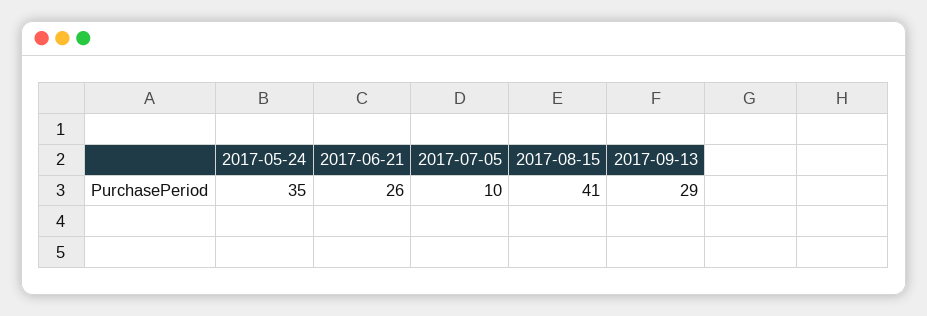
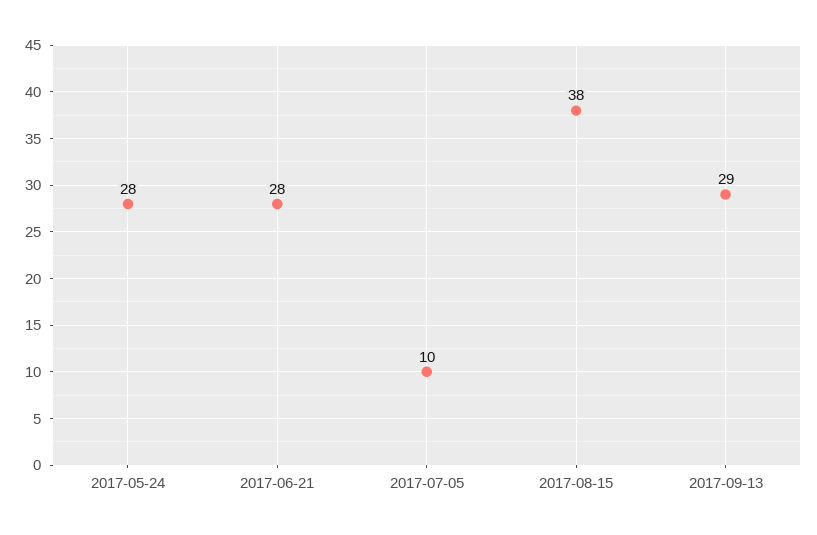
  {
-   "2017-05-24": 35,
+   "2017-05-24": 28,
-   "2017-06-21": 26,
+   "2017-06-21": 28,
    "2017-07-05": 10,
-   "2017-08-15": 41,
+   "2017-08-15": 38,
    "2017-09-13": 29
  }

